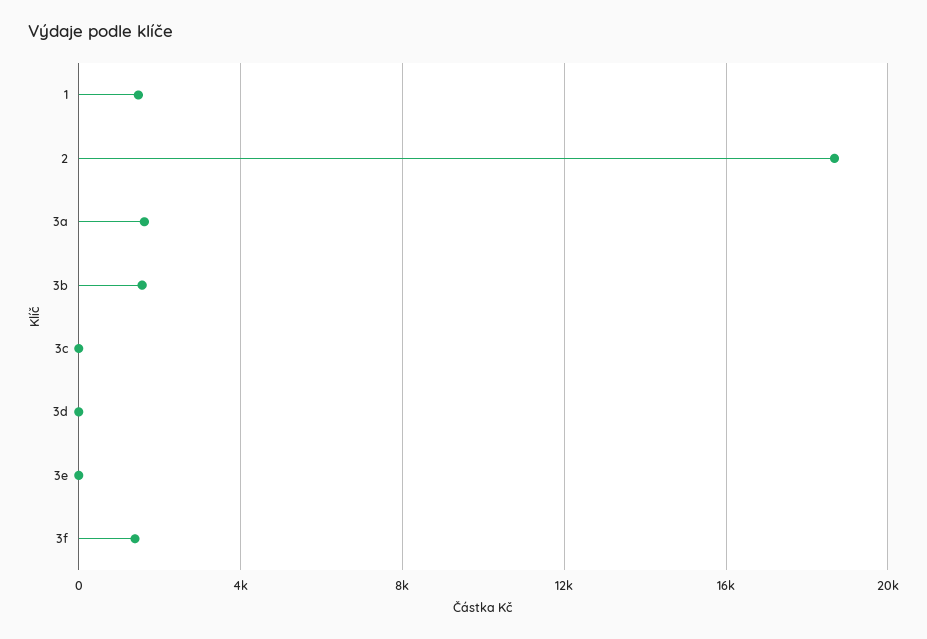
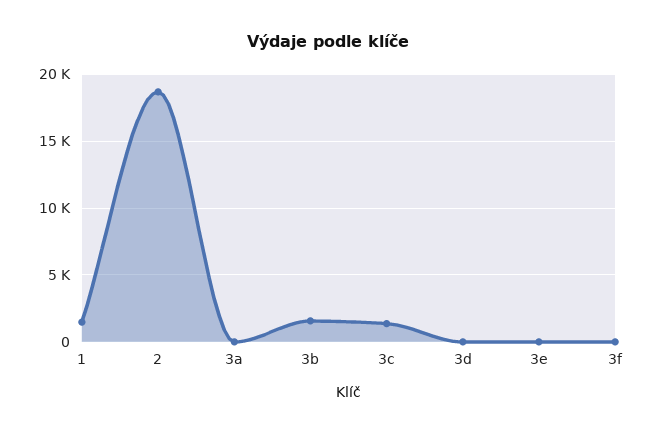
  {
    "1": 1500,
    "2": 18500,
-   "3a": 1500,
+   "3a": 0,
    "3b": 1500,
-   "3c": 0,
+   "3c": 1500,
    "3d": 0,
    "3e": 0,
-   "3f": 1500
+   "3f": 0
  }

